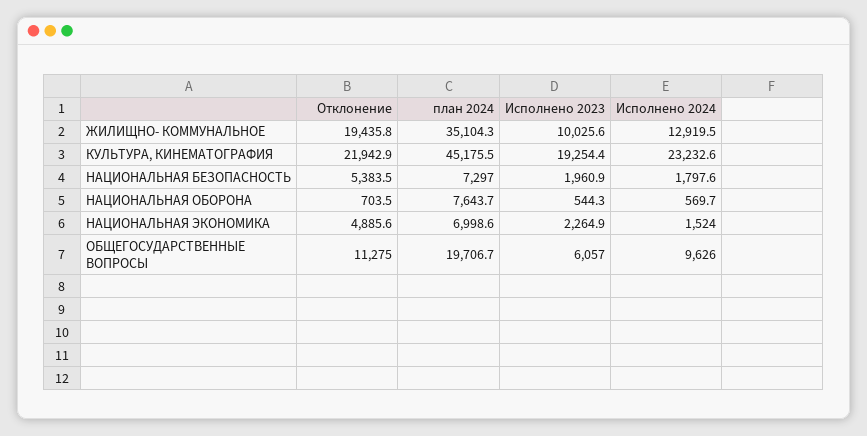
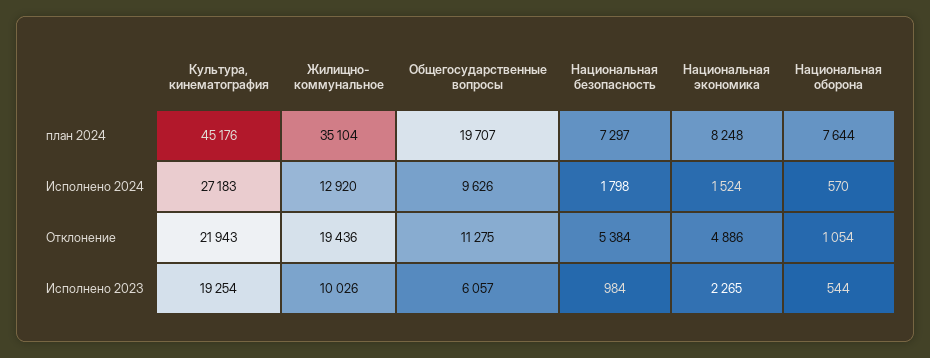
  {
    "Отклонение": {
      "ЖИЛИЩНО- КОММУНАЛЬНОЕ": 19435.8,
      "КУЛЬТУРА, КИНЕМАТОГРАФИЯ": 21942.9,
      "НАЦИОНАЛЬНАЯ БЕЗОПАСНОСТЬ": 5383.5,
-     "НАЦИОНАЛЬНАЯ ОБОРОНА": 703.5,
+     "НАЦИОНАЛЬНАЯ ОБОРОНА": 1054,
      "НАЦИОНАЛЬНАЯ ЭКОНОМИКА": 4885.6,
      "ОБЩЕГОСУДАРСТВЕННЫЕ ВОПРОСЫ": 11275
    },
    "план 2024": {
      "ЖИЛИЩНО- КОММУНАЛЬНОЕ": 35104.3,
      "КУЛЬТУРА, КИНЕМАТОГРАФИЯ": 45175.5,
      "НАЦИОНАЛЬНАЯ БЕЗОПАСНОСТЬ": 7297,
      "НАЦИОНАЛЬНАЯ ОБОРОНА": 7643.7,
-     "НАЦИОНАЛЬНАЯ ЭКОНОМИКА": 6998.6,
+     "НАЦИОНАЛЬНАЯ ЭКОНОМИКА": 8248,
      "ОБЩЕГОСУДАРСТВЕННЫЕ ВОПРОСЫ": 19706.7
    },
    "Исполнено 2023": {
      "ЖИЛИЩНО- КОММУНАЛЬНОЕ": 10025.6,
      "КУЛЬТУРА, КИНЕМАТОГРАФИЯ": 19254.4,
-     "НАЦИОНАЛЬНАЯ БЕЗОПАСНОСТЬ": 1960.9,
+     "НАЦИОНАЛЬНАЯ БЕЗОПАСНОСТЬ": 984,
      "НАЦИОНАЛЬНАЯ ОБОРОНА": 544.3,
      "НАЦИОНАЛЬНАЯ ЭКОНОМИКА": 2264.9,
      "ОБЩЕГОСУДАРСТВЕННЫЕ ВОПРОСЫ": 6057
    },
    "Исполнено 2024": {
      "ЖИЛИЩНО- КОММУНАЛЬНОЕ": 12919.5,
-     "КУЛЬТУРА, КИНЕМАТОГРАФИЯ": 23232.6,
+     "КУЛЬТУРА, КИНЕМАТОГРАФИЯ": 27183,
      "НАЦИОНАЛЬНАЯ БЕЗОПАСНОСТЬ": 1797.6,
      "НАЦИОНАЛЬНАЯ ОБОРОНА": 569.7,
      "НАЦИОНАЛЬНАЯ ЭКОНОМИКА": 1524,
      "ОБЩЕГОСУДАРСТВЕННЫЕ ВОПРОСЫ": 9626
    }
  }

